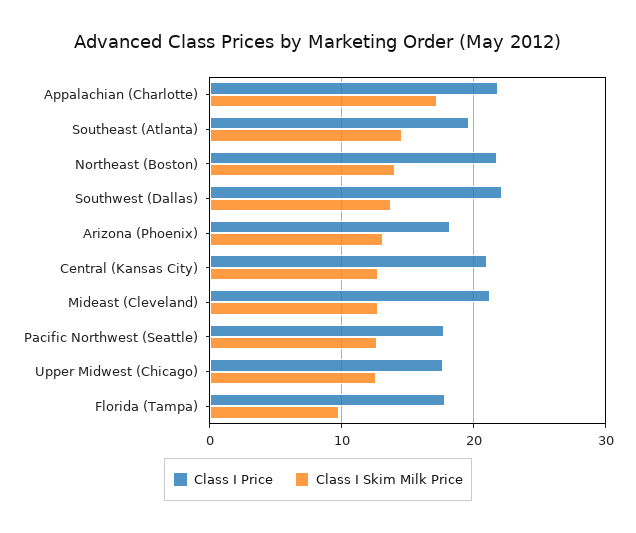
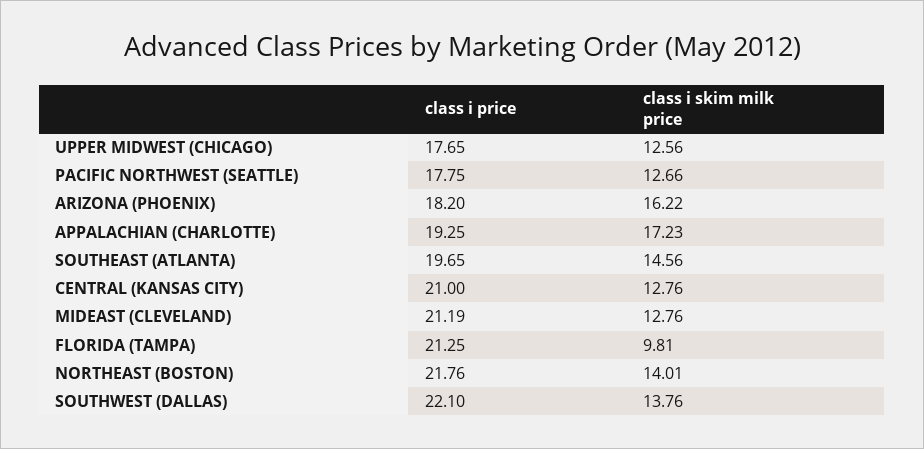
  {
    "Class I Price": {
-     "Appalachian (Charlotte)": 22,
+     "Appalachian (Charlotte)": 19.25,
      "Southeast (Atlanta)": 19.65,
      "Northeast (Boston)": 21.76,
      "Southwest (Dallas)": 22.1,
      "Arizona (Phoenix)": 18.2,
      "Central (Kansas City)": 21,
      "Mideast (Cleveland)": 21.19,
      "Pacific Northwest (Seattle)": 17.75,
      "Upper Midwest (Chicago)": 17.65,
-     "Florida (Tampa)": 18
+     "Florida (Tampa)": 21.25
    },
    "Class I Skim Milk Price": {
      "Appalachian (Charlotte)": 17.23,
      "Southeast (Atlanta)": 14.56,
      "Northeast (Boston)": 14.01,
      "Southwest (Dallas)": 13.76,
-     "Arizona (Phoenix)": 13,
+     "Arizona (Phoenix)": 16.22,
      "Central (Kansas City)": 12.76,
      "Mideast (Cleveland)": 12.76,
      "Pacific Northwest (Seattle)": 12.66,
      "Upper Midwest (Chicago)": 12.56,
      "Florida (Tampa)": 9.81
    }
  }

